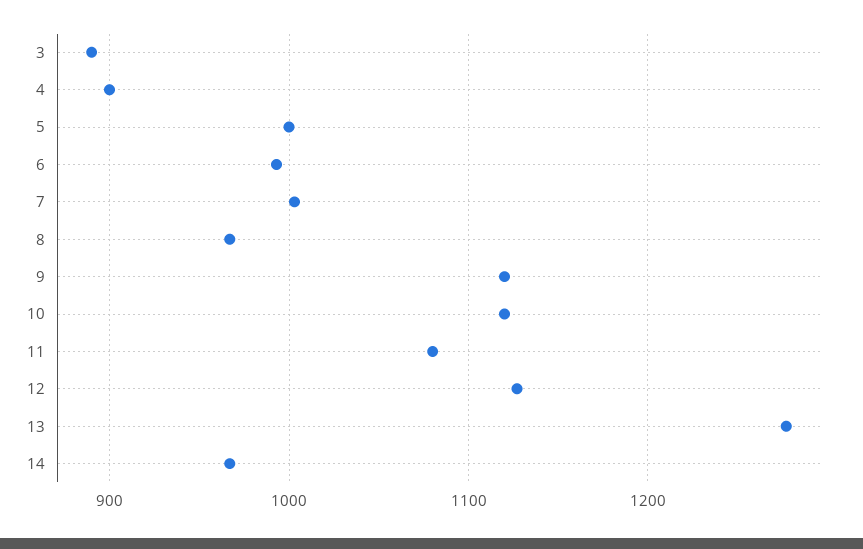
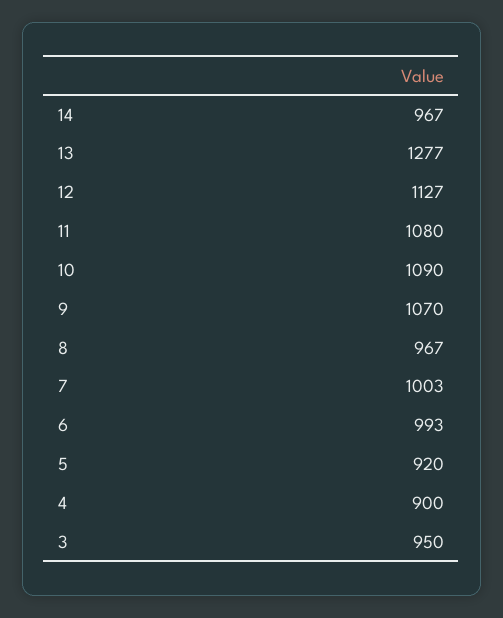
  {
-   "3": 890,
+   "3": 950,
    "4": 900,
-   "5": 1000,
+   "5": 920,
    "6": 993,
    "7": 1003,
    "8": 967,
-   "9": 1120,
+   "9": 1070,
-   "10": 1120,
+   "10": 1090,
    "11": 1080,
    "12": 1127,
    "13": 1277,
    "14": 967
  }

